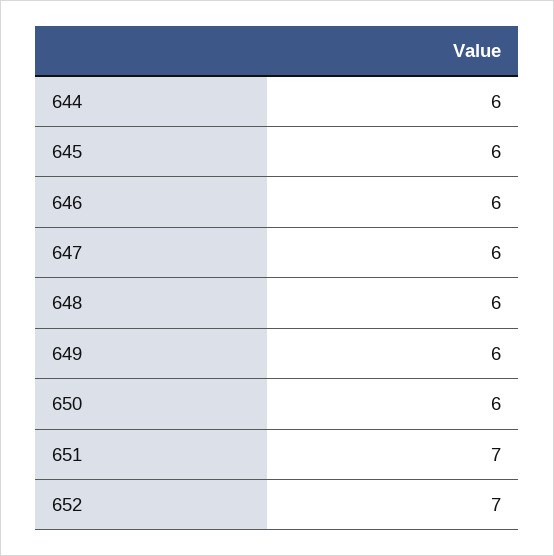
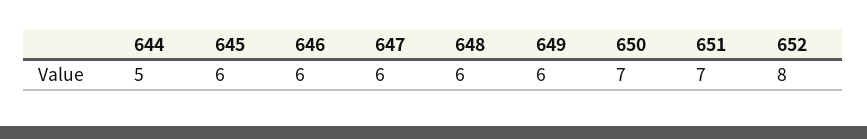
  {
-   "644": 6,
+   "644": 5,
    "645": 6,
    "646": 6,
    "647": 6,
    "648": 6,
    "649": 6,
-   "650": 6,
+   "650": 7,
    "651": 7,
-   "652": 7
+   "652": 8
  }

